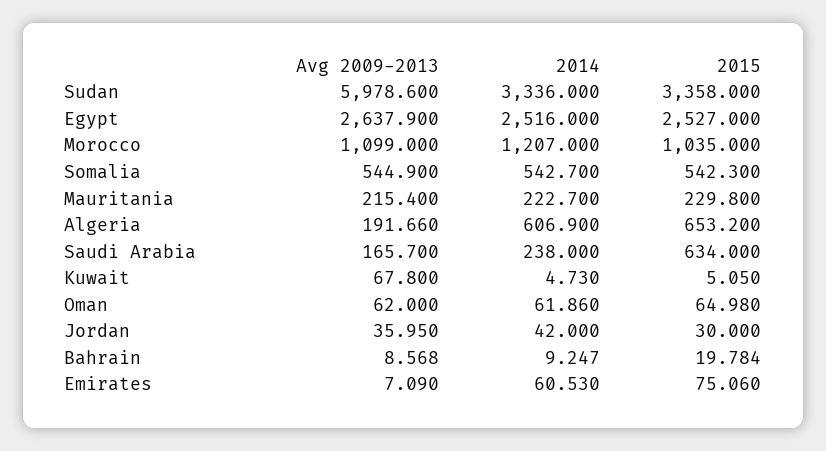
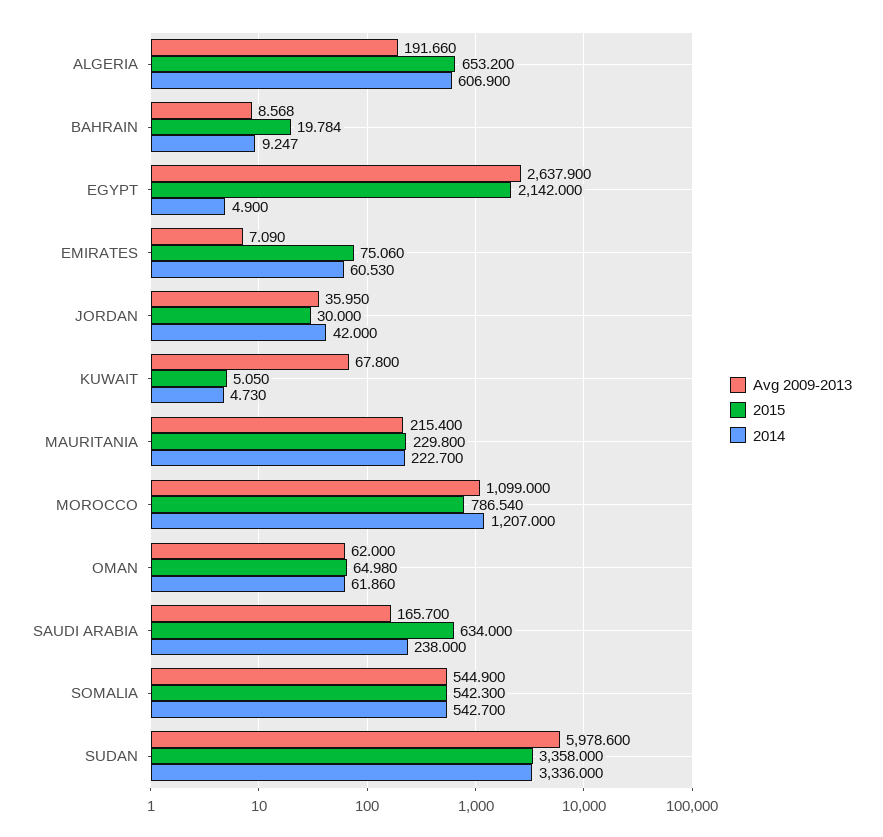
  {
    "Avg 2009-2013": {
      "Sudan": 5978.6,
      "Egypt": 2637.9,
      "Morocco": 1099,
      "Somalia": 544.9,
      "Mauritania": 215.4,
      "Algeria": 191.66,
      "Saudi Arabia": 165.7,
      "Kuwait": 67.8,
      "Oman": 62,
      "Jordan": 35.95,
      "Bahrain": 8.568,
      "Emirates": 7.09
    },
    "2014": {
      "Sudan": 3336,
-     "Egypt": 2516,
+     "Egypt": 4.9,
      "Morocco": 1207,
      "Somalia": 542.7,
      "Mauritania": 222.7,
      "Algeria": 606.9,
      "Saudi Arabia": 238,
      "Kuwait": 4.73,
      "Oman": 61.86,
      "Jordan": 42,
      "Bahrain": 9.247,
      "Emirates": 60.53
    },
    "2015": {
      "Sudan": 3358,
-     "Egypt": 2527,
+     "Egypt": 2142,
-     "Morocco": 1035,
+     "Morocco": 786.54,
      "Somalia": 542.3,
      "Mauritania": 229.8,
      "Algeria": 653.2,
      "Saudi Arabia": 634,
      "Kuwait": 5.05,
      "Oman": 64.98,
      "Jordan": 30,
      "Bahrain": 19.784,
      "Emirates": 75.06
    }
  }

